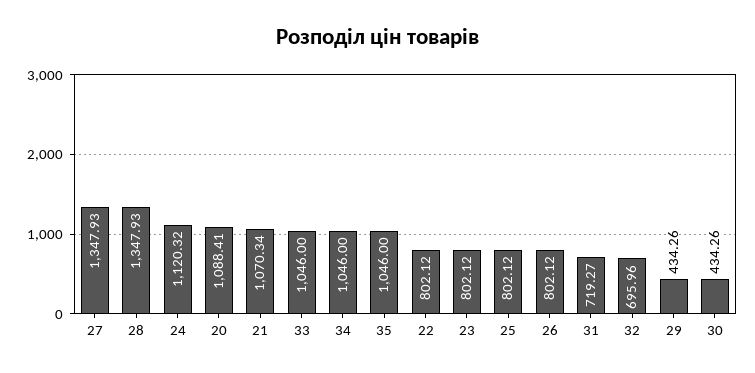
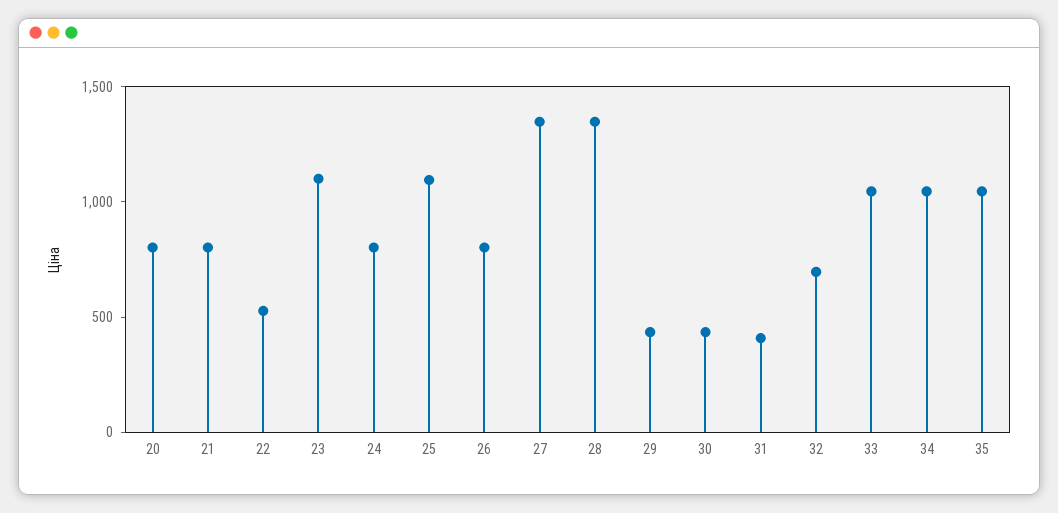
  {
    "27": 1347.93,
    "28": 1347.93,
-   "24": 1120.32,
+   "24": 800,
-   "20": 1088.41,
+   "20": 800,
-   "21": 1070.34,
+   "21": 800,
    "33": 1046,
    "34": 1046,
    "35": 1046,
-   "22": 802.12,
+   "22": 500,
-   "23": 802.12,
+   "23": 1100,
-   "25": 802.12,
+   "25": 1100,
    "26": 802.12,
-   "31": 719.27,
+   "31": 400,
    "32": 695.96,
    "29": 434.26,
    "30": 434.26
  }

